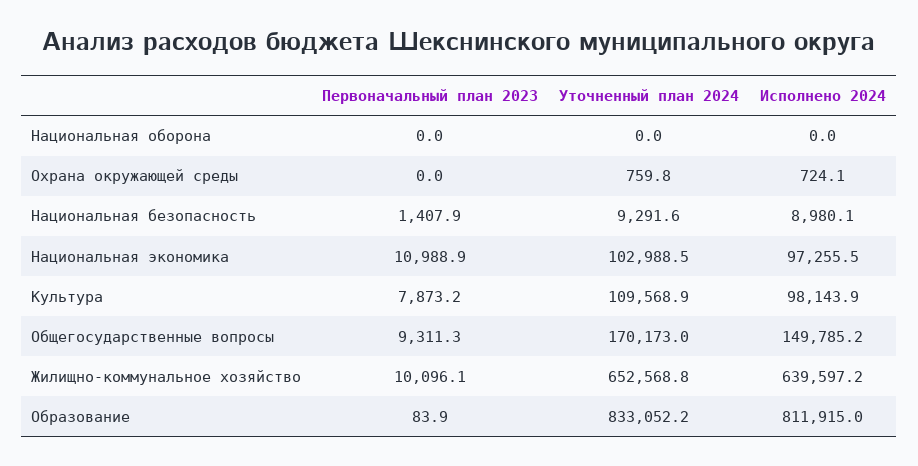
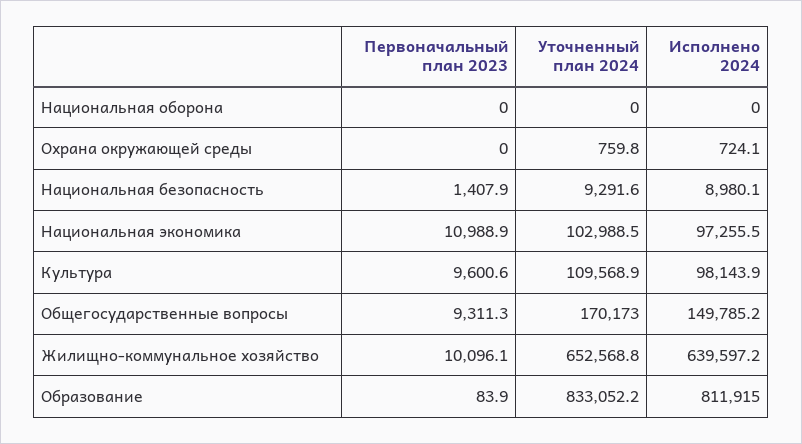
  {
    "Первоначальный план 2023": {
      "Национальная оборона": 0,
      "Охрана окружающей среды": 0,
      "Национальная безопасность": 1407.9,
      "Национальная экономика": 10988.9,
-     "Культура": 7873.2,
+     "Культура": 9600.6,
      "Общегосударственные вопросы": 9311.3,
      "Жилищно-коммунальное хозяйство": 10096.1,
      "Образование": 83.9
    },
    "Уточненный план 2024": {
      "Национальная оборона": 0,
      "Охрана окружающей среды": 759.8,
      "Национальная безопасность": 9291.6,
      "Национальная экономика": 102988.5,
      "Культура": 109568.9,
      "Общегосударственные вопросы": 170173,
      "Жилищно-коммунальное хозяйство": 652568.8,
      "Образование": 833052.2
    },
    "Исполнено 2024": {
      "Национальная оборона": 0,
      "Охрана окружающей среды": 724.1,
      "Национальная безопасность": 8980.1,
      "Национальная экономика": 97255.5,
      "Культура": 98143.9,
      "Общегосударственные вопросы": 149785.2,
      "Жилищно-коммунальное хозяйство": 639597.2,
      "Образование": 811915
    }
  }

